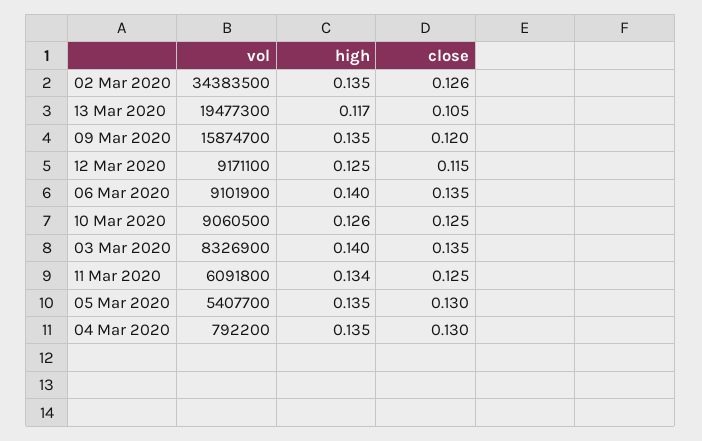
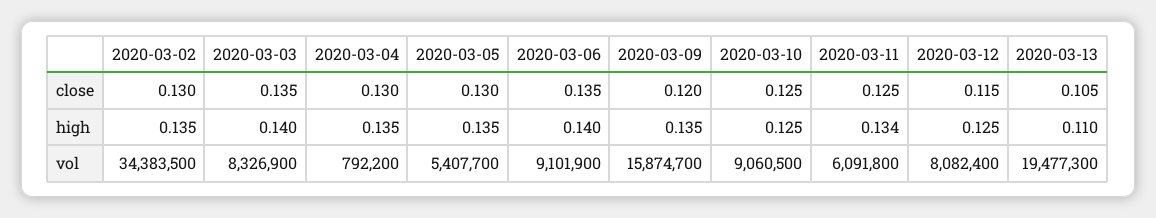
  {
    "vol": {
      "02 Mar 2020": 34383500,
      "13 Mar 2020": 19477300,
      "09 Mar 2020": 15874700,
-     "12 Mar 2020": 9171100,
+     "12 Mar 2020": 8082400,
      "06 Mar 2020": 9101900,
      "10 Mar 2020": 9060500,
      "03 Mar 2020": 8326900,
      "11 Mar 2020": 6091800,
      "05 Mar 2020": 5407700,
      "04 Mar 2020": 792200
    },
    "high": {
      "02 Mar 2020": 0.135,
-     "13 Mar 2020": 0.117,
+     "13 Mar 2020": 0.11,
      "09 Mar 2020": 0.135,
      "12 Mar 2020": 0.125,
      "06 Mar 2020": 0.14,
-     "10 Mar 2020": 0.126,
+     "10 Mar 2020": 0.125,
      "03 Mar 2020": 0.14,
      "11 Mar 2020": 0.134,
      "05 Mar 2020": 0.135,
      "04 Mar 2020": 0.135
    },
    "close": {
-     "02 Mar 2020": 0.126,
+     "02 Mar 2020": 0.13,
      "13 Mar 2020": 0.105,
      "09 Mar 2020": 0.12,
      "12 Mar 2020": 0.115,
      "06 Mar 2020": 0.135,
      "10 Mar 2020": 0.125,
      "03 Mar 2020": 0.135,
      "11 Mar 2020": 0.125,
      "05 Mar 2020": 0.13,
      "04 Mar 2020": 0.13
    }
  }

